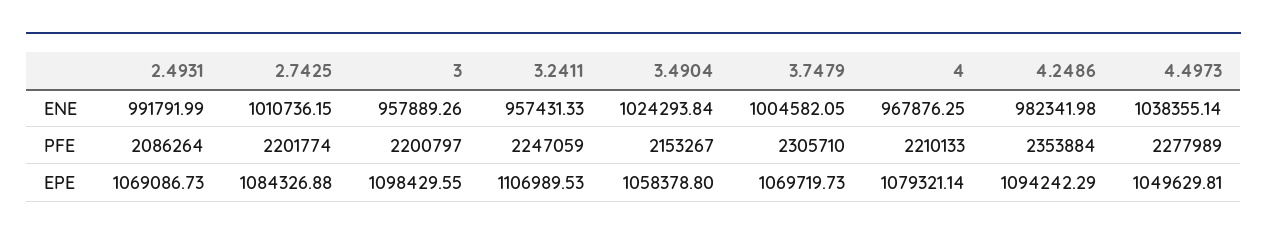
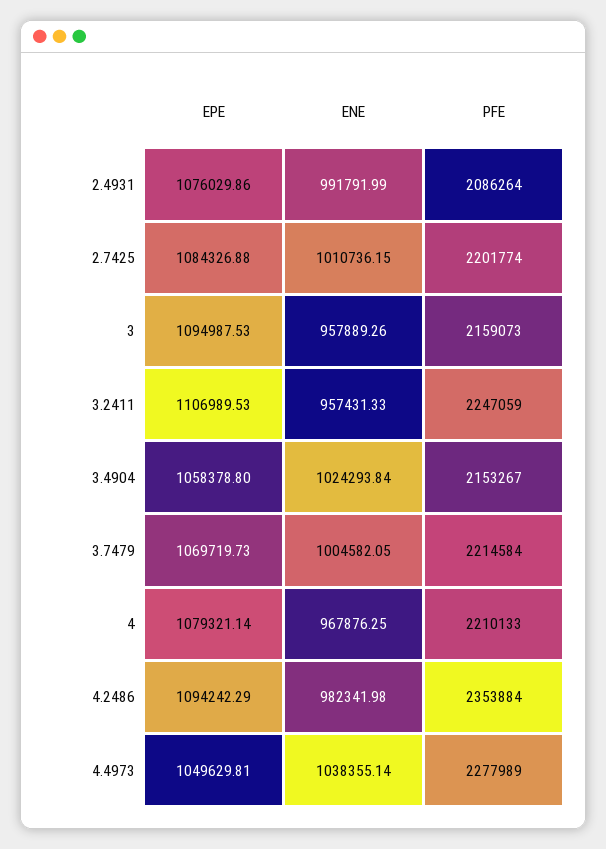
  {
    "2.4931": {
      "ENE": 991791.99,
      "PFE": 2086264,
-     "EPE": 1069086.73
+     "EPE": 1076029.86
    },
    "2.7425": {
      "ENE": 1010736.15,
      "PFE": 2201774,
      "EPE": 1084326.88
    },
    "3": {
      "ENE": 957889.26,
-     "PFE": 2200797,
+     "PFE": 2159073,
-     "EPE": 1098429.55
+     "EPE": 1094987.53
    },
    "3.2411": {
      "ENE": 957431.33,
      "PFE": 2247059,
      "EPE": 1106989.53
    },
    "3.4904": {
      "ENE": 1024293.84,
      "PFE": 2153267,
      "EPE": 1058378.8
    },
    "3.7479": {
      "ENE": 1004582.05,
-     "PFE": 2305710,
+     "PFE": 2214584,
      "EPE": 1069719.73
    },
    "4": {
      "ENE": 967876.25,
      "PFE": 2210133,
      "EPE": 1079321.14
    },
    "4.2486": {
      "ENE": 982341.98,
      "PFE": 2353884,
      "EPE": 1094242.29
    },
    "4.4973": {
      "ENE": 1038355.14,
      "PFE": 2277989,
      "EPE": 1049629.81
    }
  }

